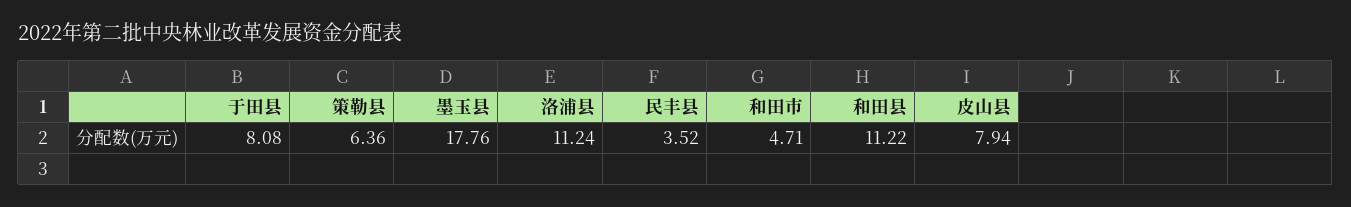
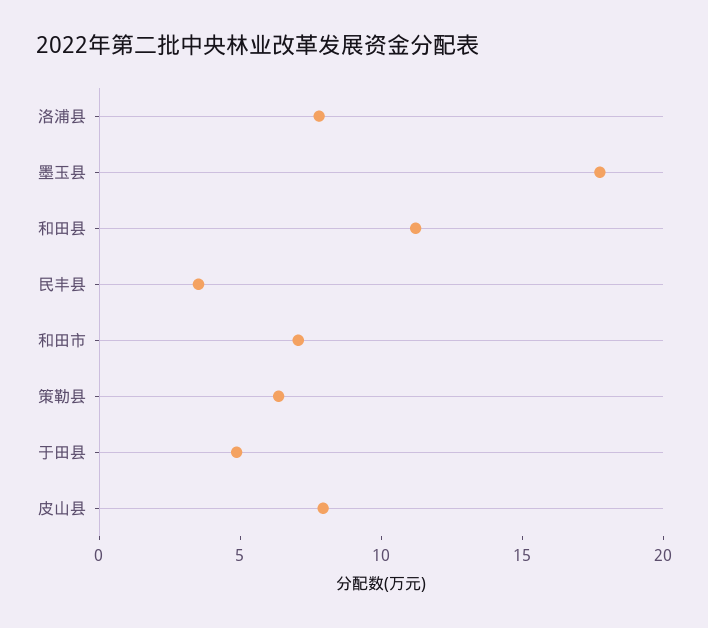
  {
-   "于田县": 8.08,
+   "于田县": 5,
    "策勒县": 6.36,
    "墨玉县": 17.76,
-   "洛浦县": 11.24,
+   "洛浦县": 8,
    "民丰县": 3.52,
-   "和田市": 4.71,
+   "和田市": 7,
    "和田县": 11.22,
    "皮山县": 7.94
  }

